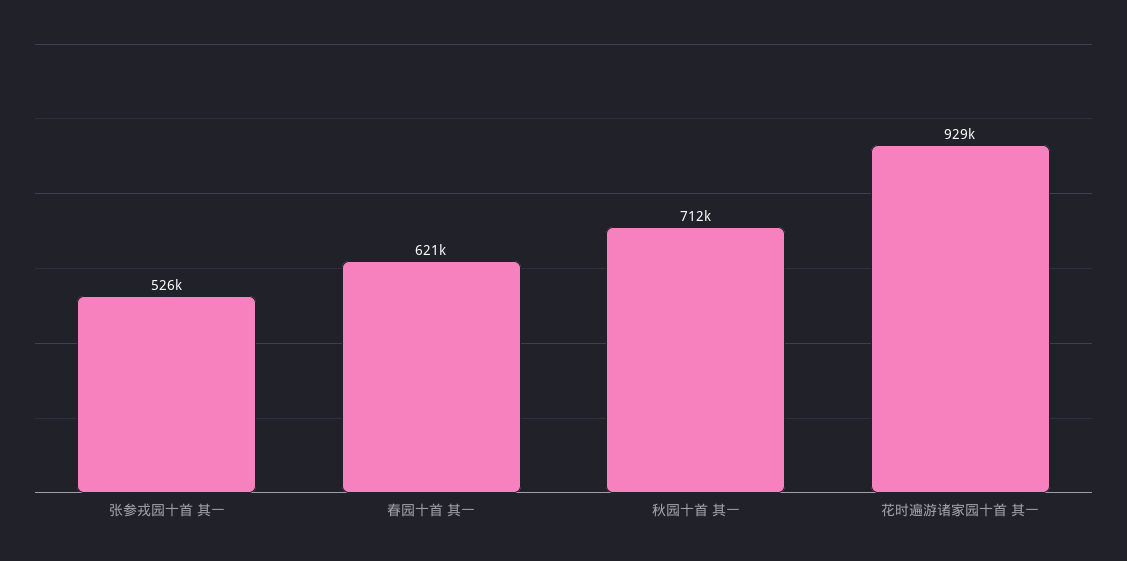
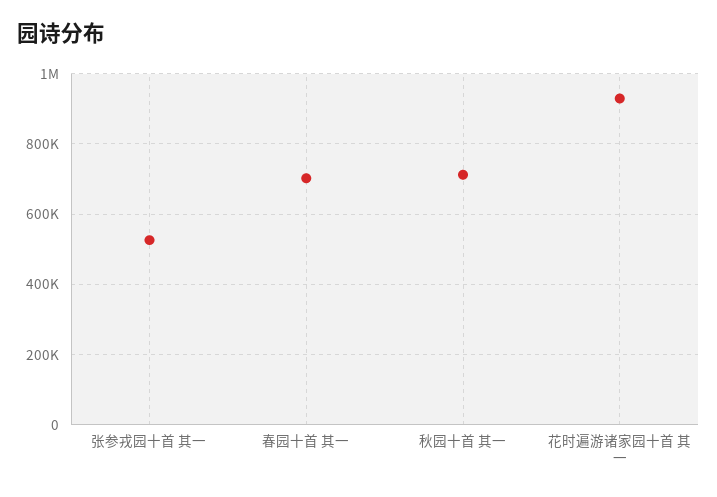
  {
    "张参戎园十首 其一": 526000,
-   "春园十首 其一": 621000,
+   "春园十首 其一": 700000,
    "秋园十首 其一": 712000,
    "花时遍游诸家园十首 其一": 929000
  }

